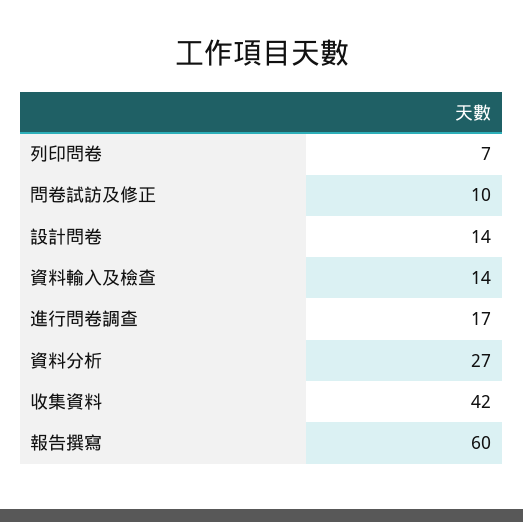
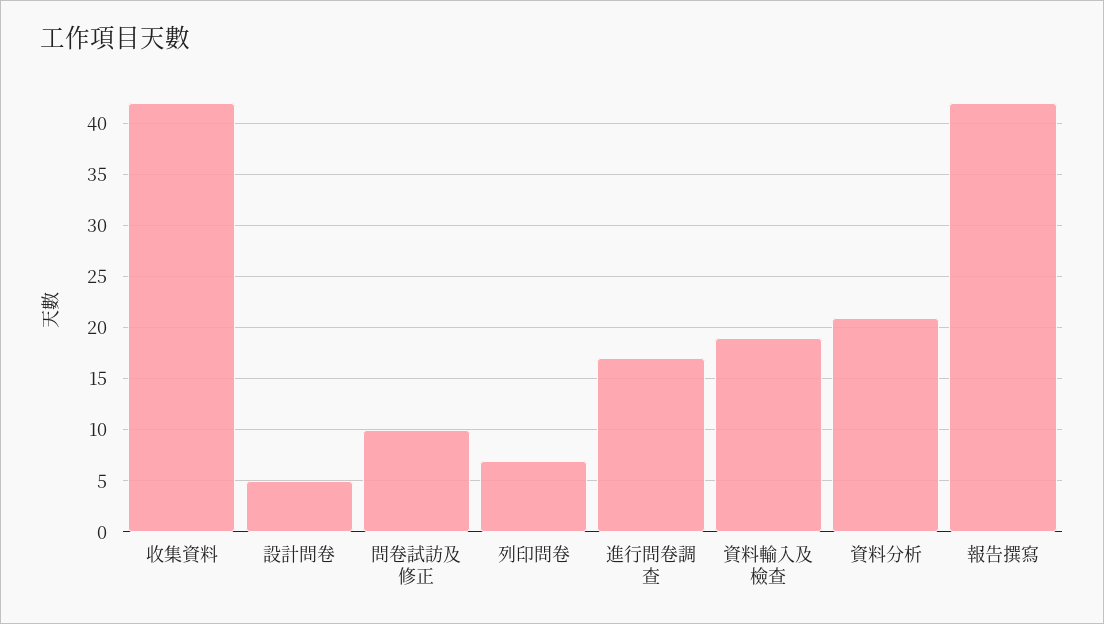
  {
    "列印問卷": 7,
    "問卷試訪及修正": 10,
-   "設計問卷": 14,
+   "設計問卷": 5,
-   "資料輸入及檢查": 14,
+   "資料輸入及檢查": 19,
    "進行問卷調查": 17,
-   "資料分析": 27,
+   "資料分析": 21,
    "收集資料": 42,
-   "報告撰寫": 60
+   "報告撰寫": 42
  }

